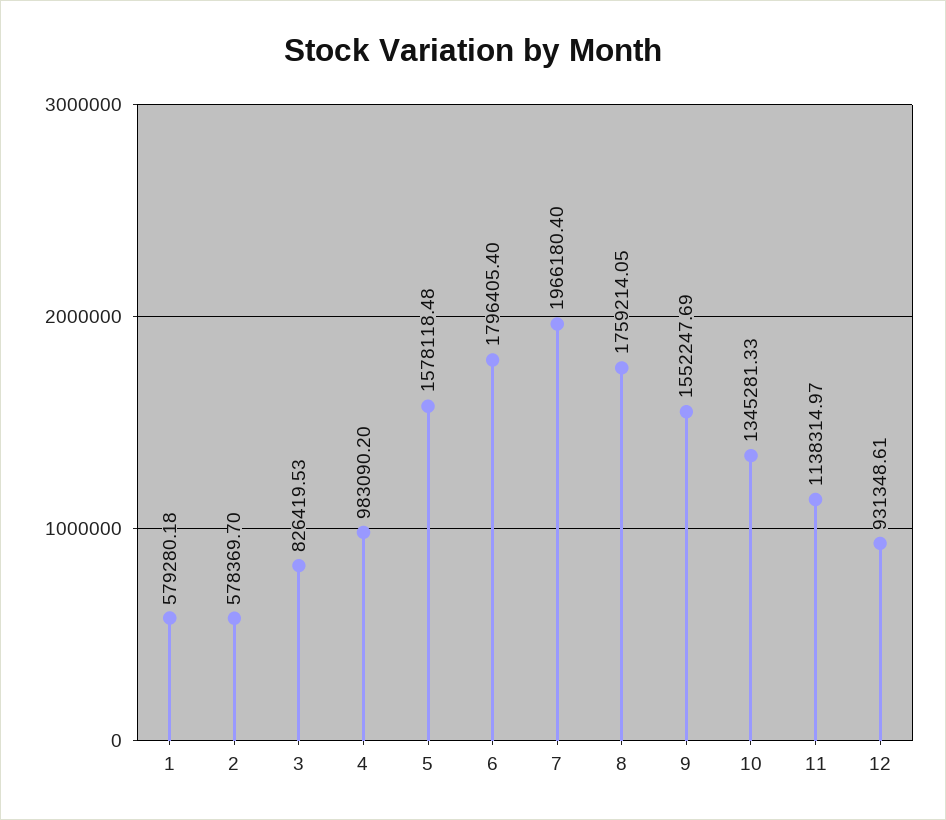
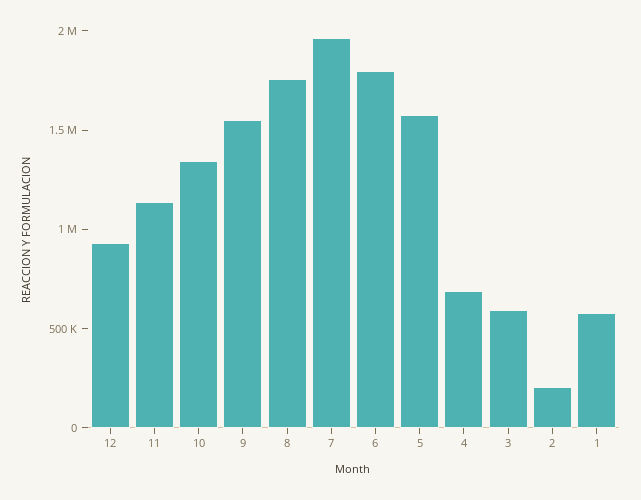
  {
    "1": 579280.18,
-   "2": 578369.7,
+   "2": 200000,
-   "3": 826419.53,
+   "3": 600000,
-   "4": 983090.2,
+   "4": 700000,
    "5": 1578118.48,
    "6": 1796405.4,
    "7": 1966180.4,
    "8": 1759214.05,
    "9": 1552247.69,
    "10": 1345281.33,
    "11": 1138314.97,
    "12": 931348.61
  }

